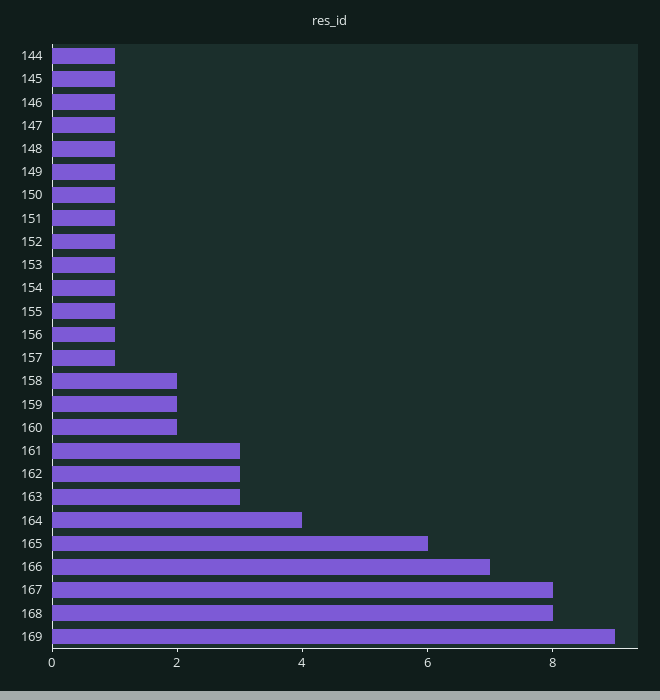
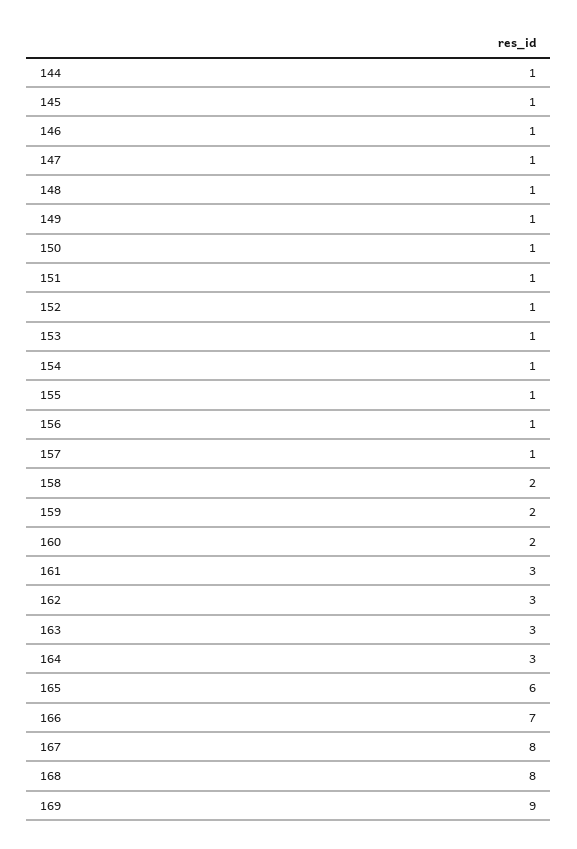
  {
    "144": 1,
    "145": 1,
    "146": 1,
    "147": 1,
    "148": 1,
    "149": 1,
    "150": 1,
    "151": 1,
    "152": 1,
    "153": 1,
    "154": 1,
    "155": 1,
    "156": 1,
    "157": 1,
    "158": 2,
    "159": 2,
    "160": 2,
    "161": 3,
    "162": 3,
    "163": 3,
-   "164": 4,
+   "164": 3,
    "165": 6,
    "166": 7,
    "167": 8,
    "168": 8,
    "169": 9
  }

